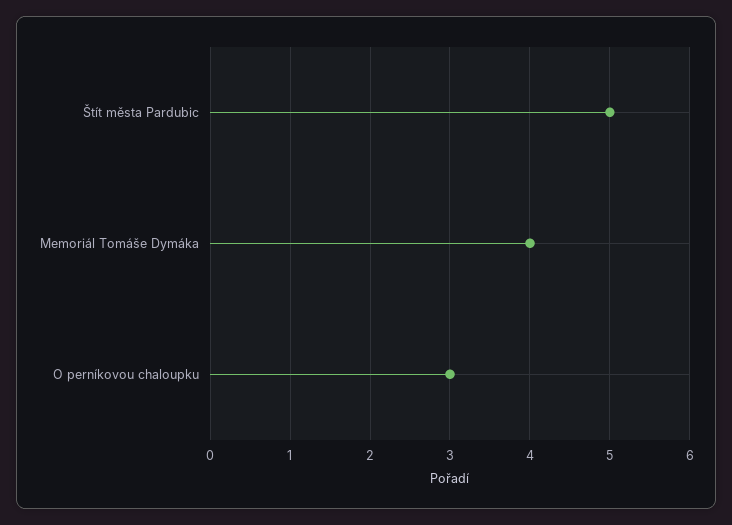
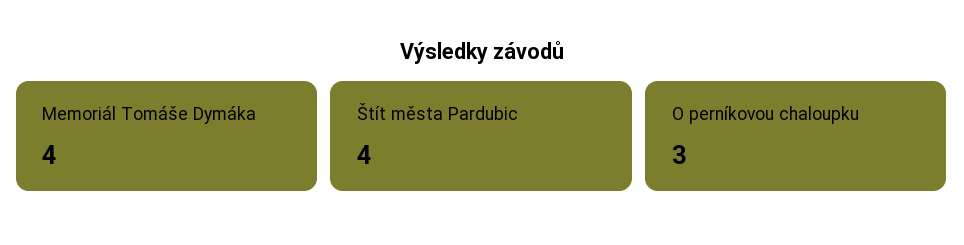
  {
-   "Štít města Pardubic": 5,
+   "Štít města Pardubic": 4,
    "Memoriál Tomáše Dymáka": 4,
    "O perníkovou chaloupku": 3
  }

